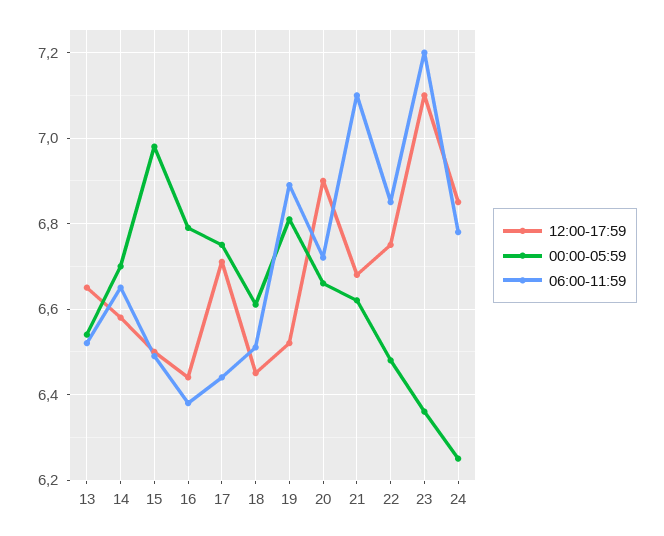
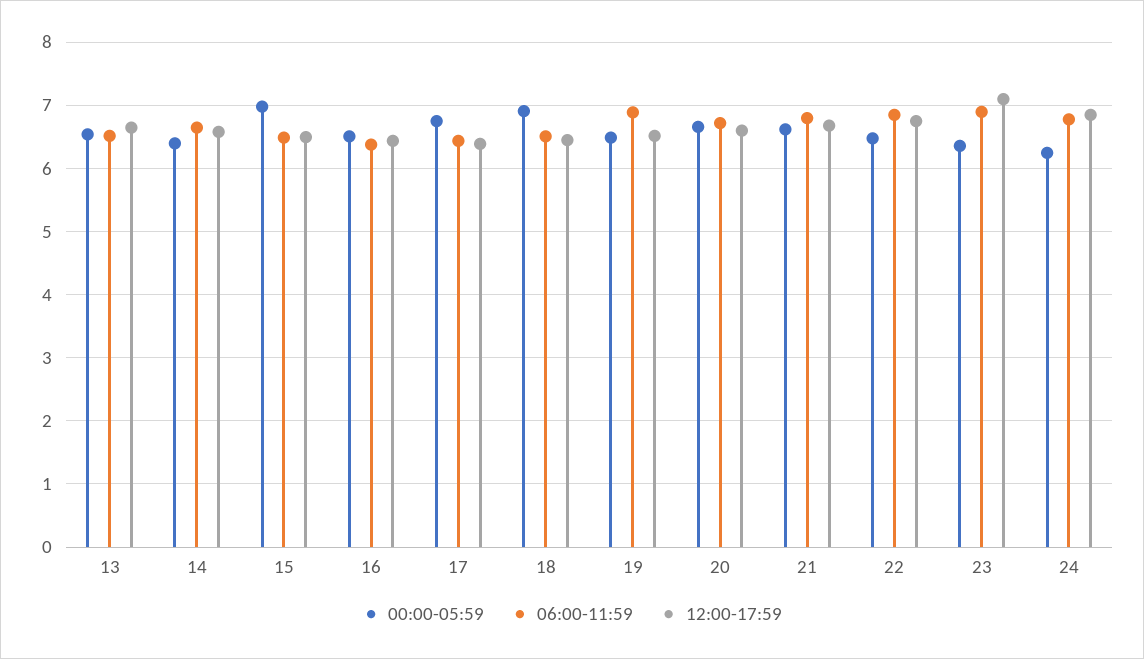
  {
    "12:00-17:59": {
      "13": 6.65,
      "14": 6.6,
      "15": 6.5,
      "16": 6.45,
-     "17": 6.7,
+     "17": 6.4,
      "18": 6.45,
      "19": 6.5,
-     "20": 6.9,
+     "20": 6.6,
      "21": 6.7,
      "22": 6.75,
      "23": 7.1,
      "24": 6.85
    },
    "00:00-05:59": {
      "13": 6.55,
-     "14": 6.7,
+     "14": 6.4,
      "15": 7,
-     "16": 6.8,
+     "16": 6.5,
      "17": 6.75,
-     "18": 6.6,
+     "18": 6.9,
-     "19": 6.8,
+     "19": 6.5,
      "20": 6.65,
      "21": 6.6,
      "22": 6.5,
      "23": 6.35,
      "24": 6.25
    },
    "06:00-11:59": {
      "13": 6.5,
      "14": 6.65,
      "15": 6.5,
      "16": 6.4,
      "17": 6.45,
      "18": 6.5,
      "19": 6.9,
      "20": 6.7,
-     "21": 7.1,
+     "21": 6.8,
      "22": 6.85,
-     "23": 7.2,
+     "23": 6.9,
      "24": 6.8
    }
  }

